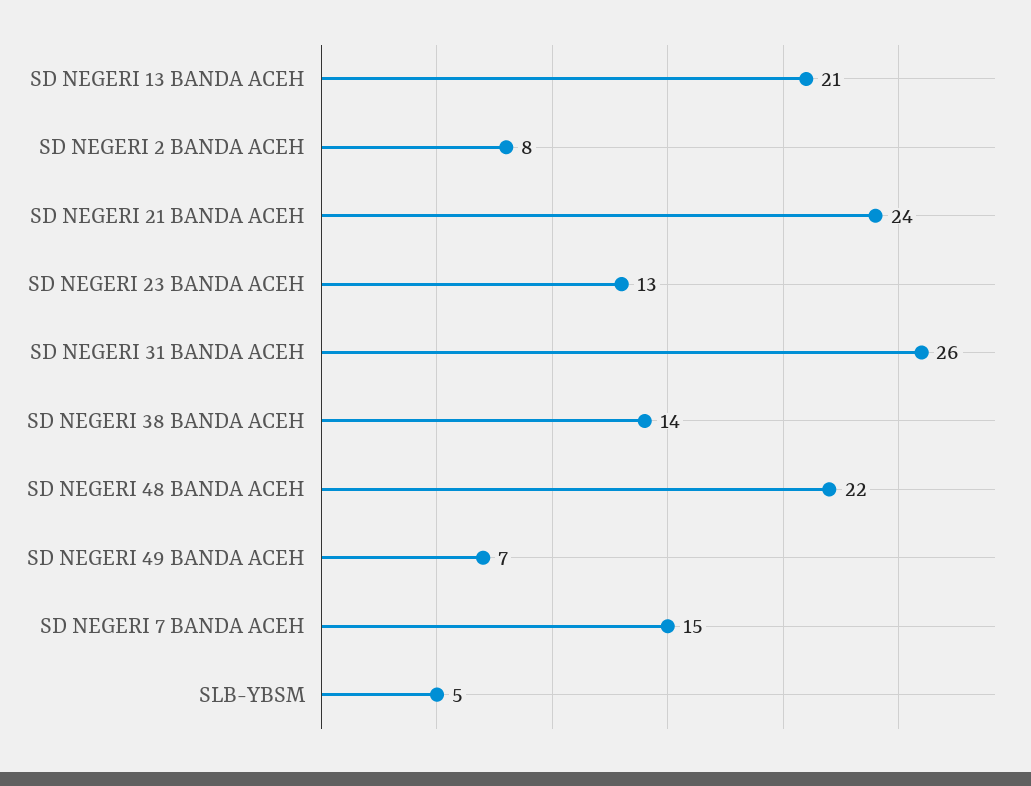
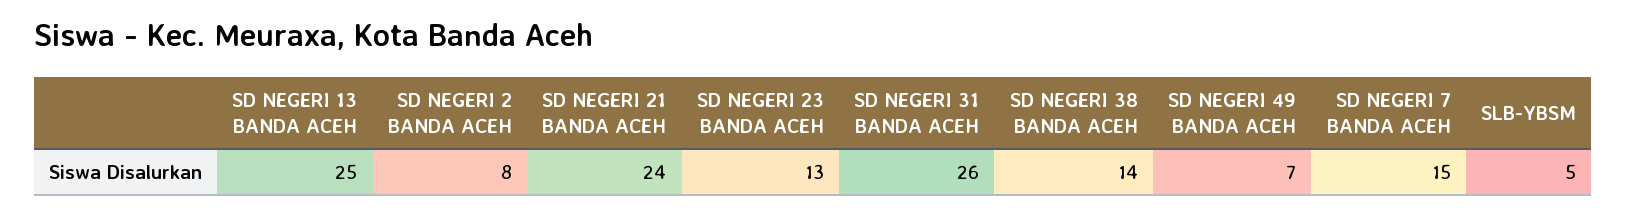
  {
-   "SD NEGERI 13 BANDA ACEH": 21,
+   "SD NEGERI 13 BANDA ACEH": 25,
    "SD NEGERI 2 BANDA ACEH": 8,
    "SD NEGERI 21 BANDA ACEH": 24,
    "SD NEGERI 23 BANDA ACEH": 13,
    "SD NEGERI 31 BANDA ACEH": 26,
    "SD NEGERI 38 BANDA ACEH": 14,
-   "SD NEGERI 48 BANDA ACEH": 22,
    "SD NEGERI 49 BANDA ACEH": 7,
    "SD NEGERI 7 BANDA ACEH": 15,
    "SLB-YBSM": 5
  }

